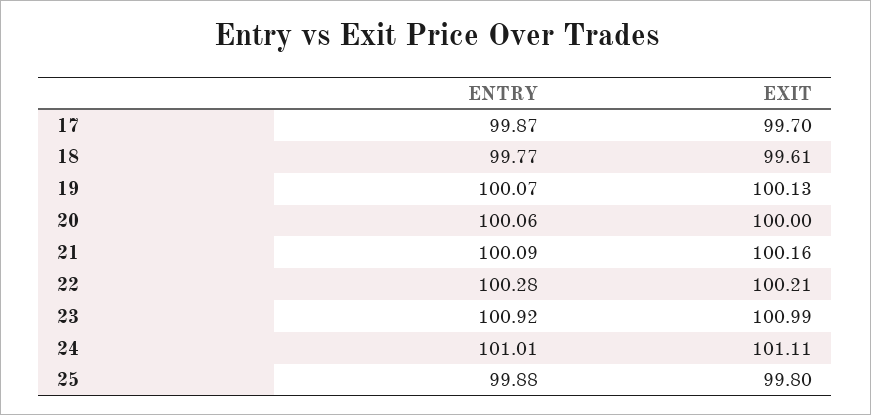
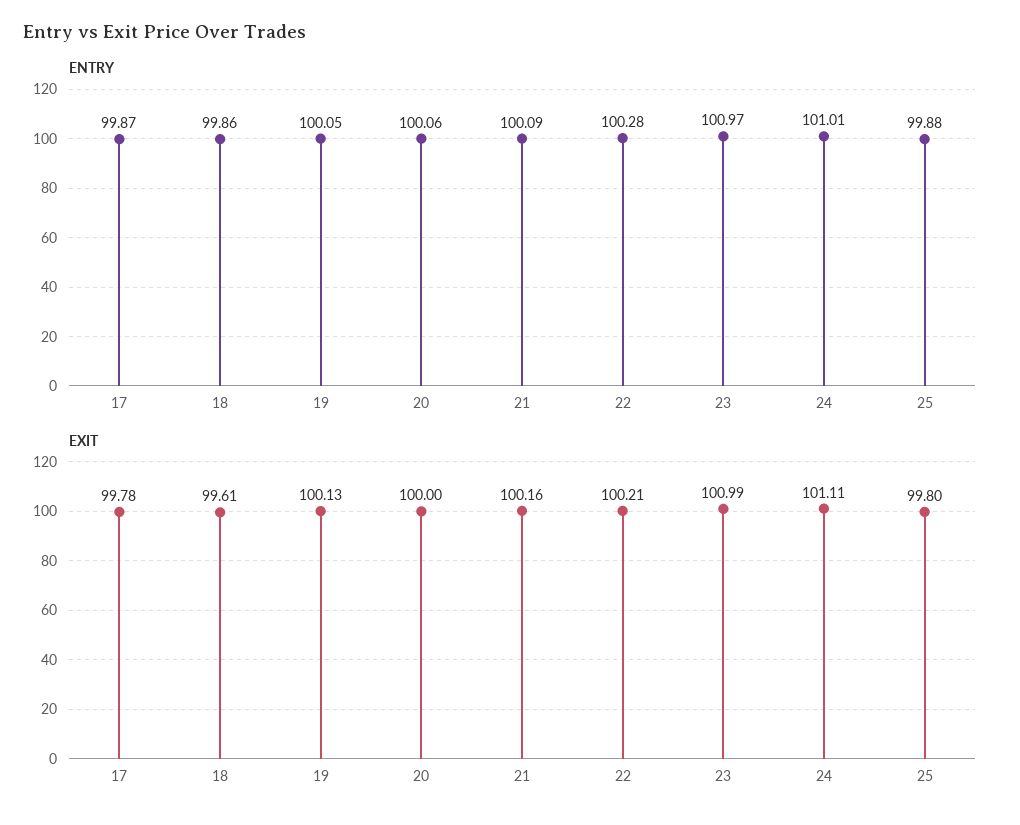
  {
    "ENTRY": {
      "17": 99.87,
-     "18": 99.77,
+     "18": 99.86,
-     "19": 100.07,
+     "19": 100.05,
      "20": 100.06,
      "21": 100.09,
      "22": 100.28,
-     "23": 100.92,
+     "23": 100.97,
      "24": 101.01,
      "25": 99.88
    },
    "EXIT": {
-     "17": 99.7,
+     "17": 99.78,
      "18": 99.61,
      "19": 100.13,
      "20": 100,
      "21": 100.16,
      "22": 100.21,
      "23": 100.99,
      "24": 101.11,
      "25": 99.8
    }
  }

